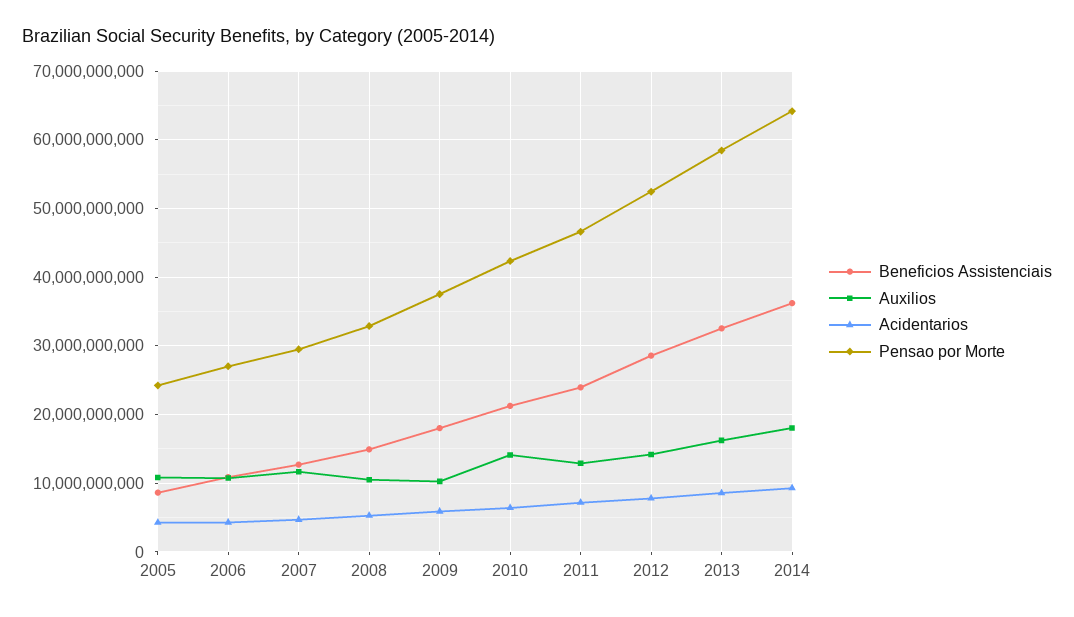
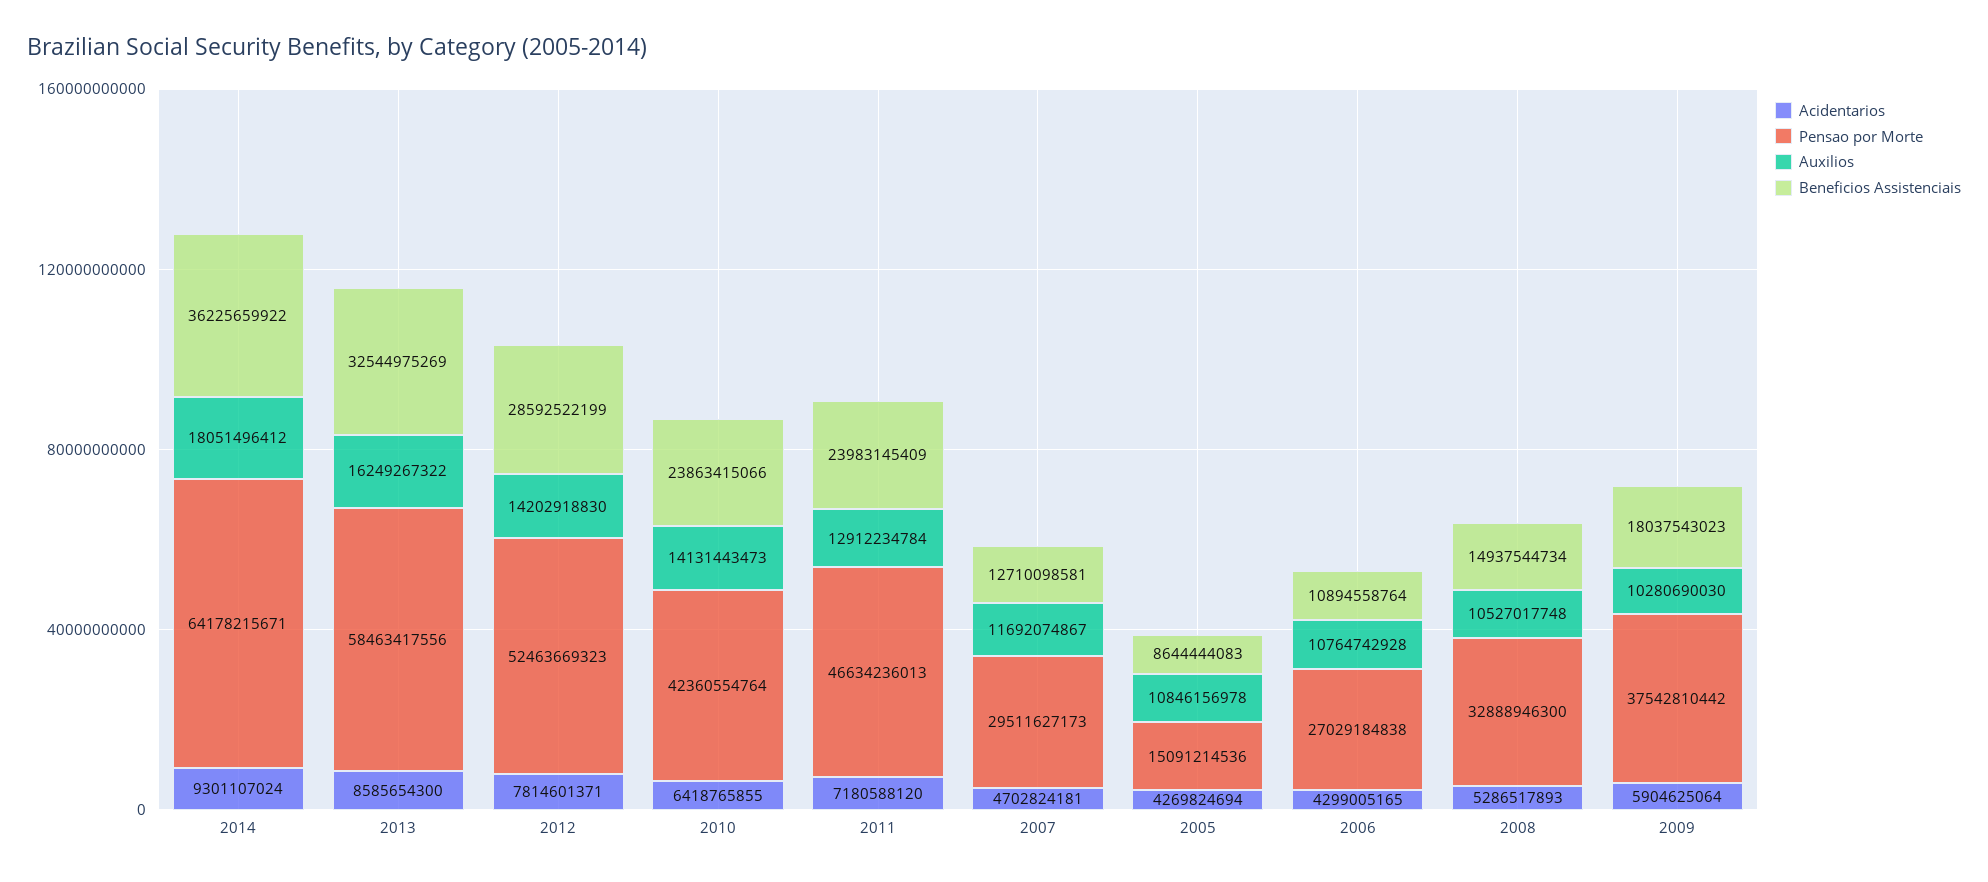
  {
    "Beneficios Assistenciais": {
      "2005": 8644444083,
      "2006": 10894558764,
      "2007": 12710098581,
      "2008": 14937544734,
      "2009": 18037543023,
-     "2010": 21000000000,
+     "2010": 23863415066,
      "2011": 23983145409,
      "2012": 28592522199,
      "2013": 32544975269,
      "2014": 36225659922
    },
    "Auxilios": {
      "2005": 10846156978,
      "2006": 10764742928,
      "2007": 11692074867,
      "2008": 10527017748,
      "2009": 10280690030,
      "2010": 14131443473,
      "2011": 12912234784,
      "2012": 14202918830,
      "2013": 16249267322,
      "2014": 18051496412
    },
    "Acidentarios": {
      "2005": 4269824694,
      "2006": 4299005165,
      "2007": 4702824181,
      "2008": 5286517893,
      "2009": 5904625064,
      "2010": 6418765855,
      "2011": 7180588120,
      "2012": 7814601371,
      "2013": 8585654300,
      "2014": 9301107024
    },
    "Pensao por Morte": {
-     "2005": 24000000000,
+     "2005": 15091214536,
      "2006": 27029184838,
      "2007": 29511627173,
      "2008": 32888946300,
      "2009": 37542810442,
      "2010": 42360554764,
      "2011": 46634236013,
      "2012": 52463669323,
      "2013": 58463417556,
      "2014": 64178215671
    }
  }

